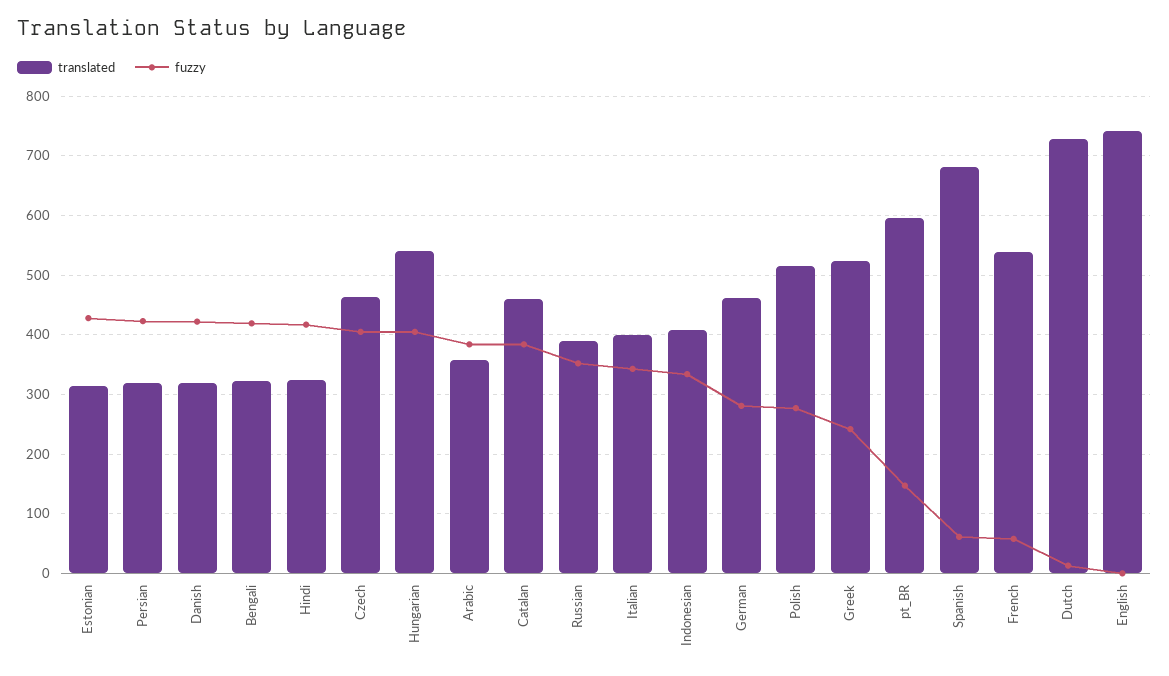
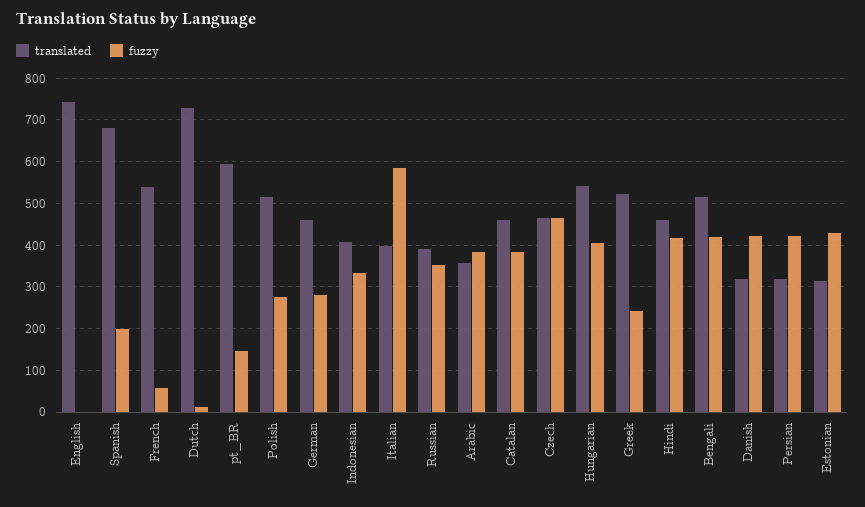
  {
    "translated": {
      "Estonian": 320,
      "Persian": 320,
      "Danish": 320,
-     "Bengali": 320,
+     "Bengali": 520,
-     "Hindi": 320,
+     "Hindi": 460,
      "Czech": 460,
      "Hungarian": 540,
      "Arabic": 360,
      "Catalan": 460,
      "Russian": 400,
      "Italian": 400,
      "Indonesian": 400,
      "German": 460,
      "Polish": 520,
      "Greek": 520,
      "pt_BR": 600,
      "Spanish": 680,
      "French": 540,
      "Dutch": 720,
      "English": 740
    },
    "fuzzy": {
      "Estonian": 420,
      "Persian": 420,
      "Danish": 420,
      "Bengali": 420,
      "Hindi": 420,
-     "Czech": 400,
+     "Czech": 460,
      "Hungarian": 400,
      "Arabic": 380,
      "Catalan": 380,
      "Russian": 360,
-     "Italian": 340,
+     "Italian": 580,
      "Indonesian": 340,
      "German": 280,
      "Polish": 280,
      "Greek": 240,
      "pt_BR": 140,
-     "Spanish": 60,
+     "Spanish": 200,
      "French": 60,
      "Dutch": 20,
      "English": 0
    }
  }

